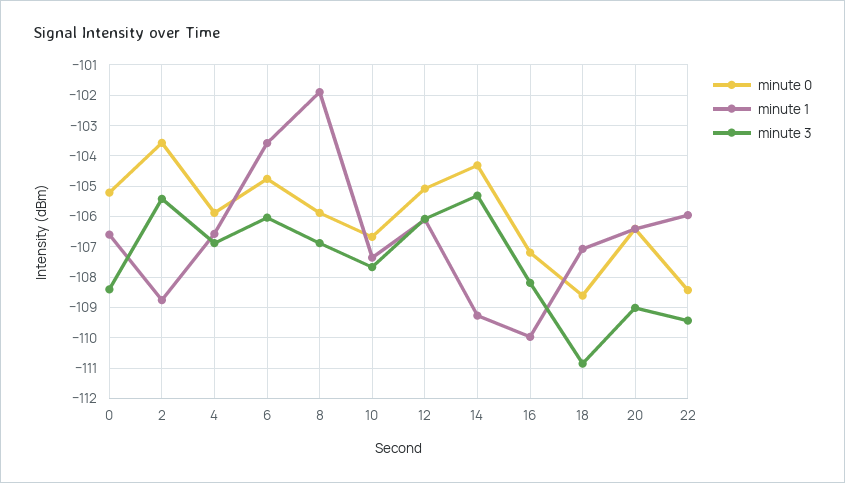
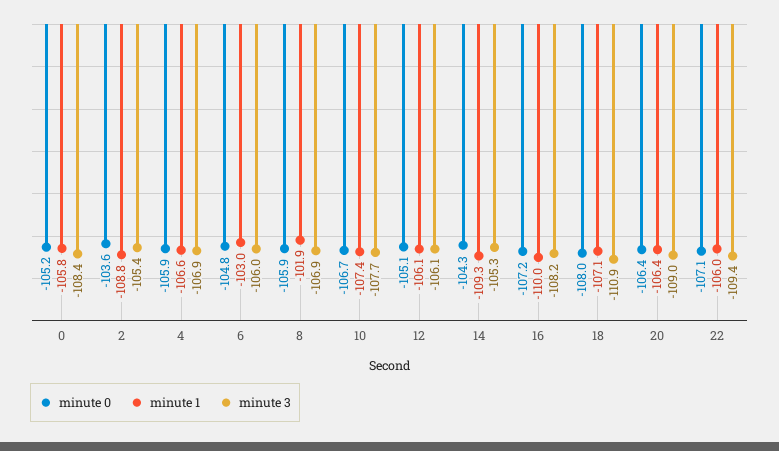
  {
    "minute 0": {
      "0": -105.2,
      "2": -103.6,
      "4": -105.9,
      "6": -104.8,
      "8": -105.9,
      "10": -106.7,
      "12": -105.1,
      "14": -104.3,
      "16": -107.2,
-     "18": -108.6,
+     "18": -108,
      "20": -106.4,
-     "22": -108.4
+     "22": -107.1
    },
    "minute 1": {
-     "0": -106.6,
+     "0": -105.8,
      "2": -108.8,
      "4": -106.6,
-     "6": -103.6,
+     "6": -103,
      "8": -101.9,
      "10": -107.4,
      "12": -106.1,
      "14": -109.3,
      "16": -110,
      "18": -107.1,
      "20": -106.4,
      "22": -106
    },
    "minute 3": {
      "0": -108.4,
      "2": -105.4,
      "4": -106.9,
      "6": -106,
      "8": -106.9,
      "10": -107.7,
      "12": -106.1,
      "14": -105.3,
      "16": -108.2,
      "18": -110.9,
      "20": -109,
      "22": -109.4
    }
  }

